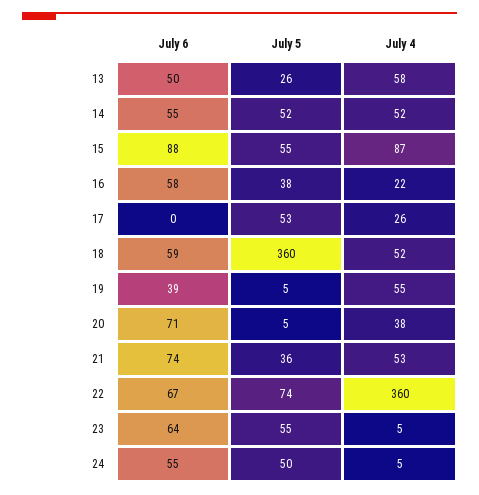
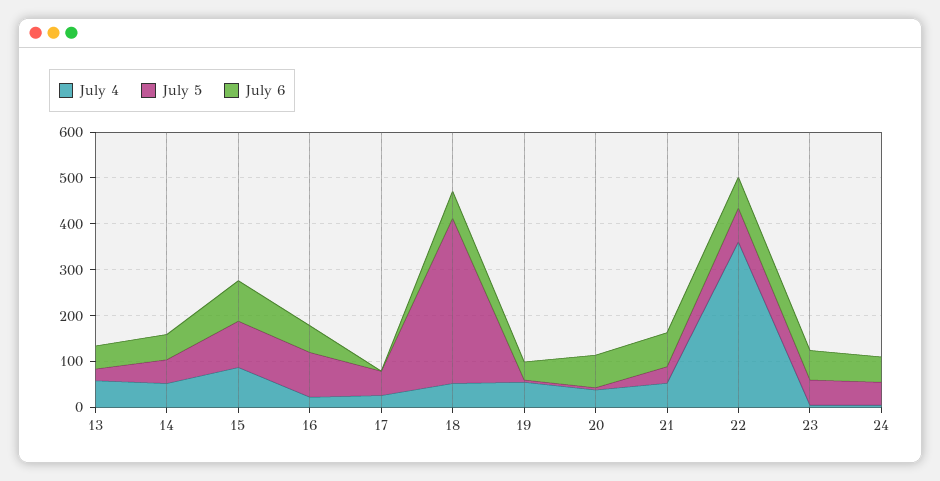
  {
    "July 6": {
      "13": 50,
      "14": 55,
      "15": 88,
      "16": 58,
      "17": 0,
      "18": 59,
      "19": 39,
      "20": 71,
      "21": 74,
      "22": 67,
      "23": 64,
      "24": 55
    },
    "July 5": {
      "13": 26,
      "14": 52,
-     "15": 55,
+     "15": 100,
-     "16": 38,
+     "16": 100,
      "17": 53,
      "18": 360,
      "19": 5,
      "20": 5,
      "21": 36,
      "22": 74,
      "23": 55,
      "24": 50
    },
    "July 4": {
      "13": 58,
      "14": 52,
      "15": 87,
      "16": 22,
      "17": 26,
      "18": 52,
      "19": 55,
      "20": 38,
      "21": 53,
      "22": 360,
      "23": 5,
      "24": 5
    }
  }

